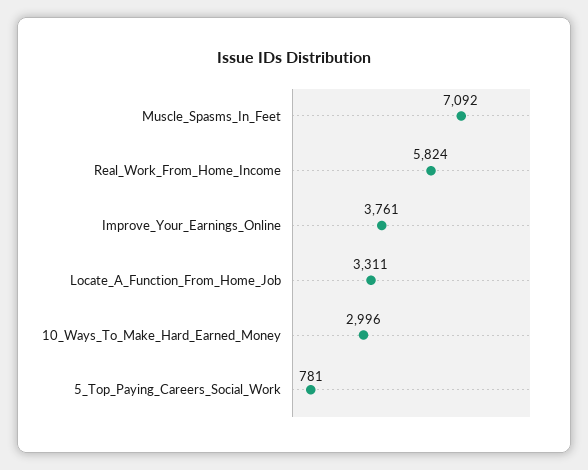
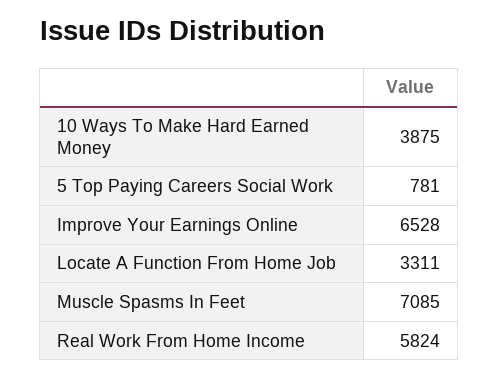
  {
-   "Muscle_Spasms_In_Feet": 7092,
+   "Muscle_Spasms_In_Feet": 7085,
    "Real_Work_From_Home_Income": 5824,
-   "Improve_Your_Earnings_Online": 3761,
+   "Improve_Your_Earnings_Online": 6528,
    "Locate_A_Function_From_Home_Job": 3311,
-   "10_Ways_To_Make_Hard_Earned_Money": 2996,
+   "10_Ways_To_Make_Hard_Earned_Money": 3875,
    "5_Top_Paying_Careers_Social_Work": 781
  }

